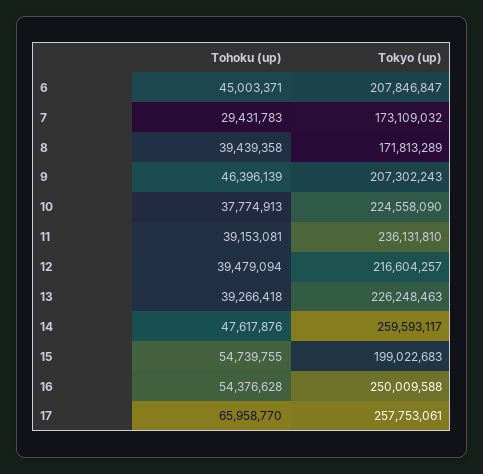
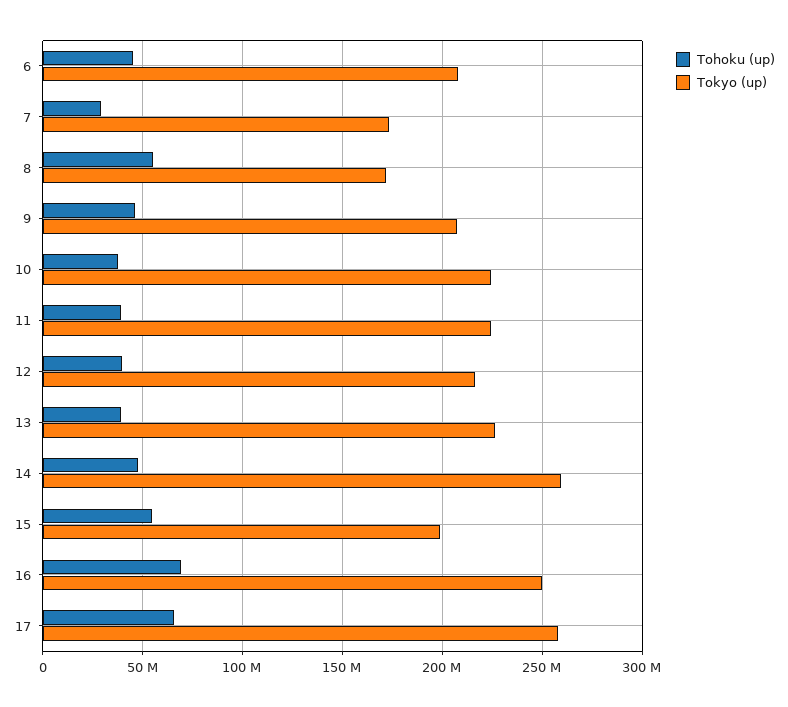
  {
    "Tohoku (up)": {
      "6": 45003371,
      "7": 29431783,
-     "8": 39439358,
+     "8": 55000000,
      "9": 46396139,
      "10": 37774913,
      "11": 39153081,
      "12": 39479094,
      "13": 39266418,
      "14": 47617876,
      "15": 54739755,
-     "16": 54376628,
+     "16": 70000000,
      "17": 65958770
    },
    "Tokyo (up)": {
      "6": 207846847,
      "7": 173109032,
      "8": 171813289,
      "9": 207302243,
      "10": 224558090,
-     "11": 236131810,
+     "11": 225000000,
      "12": 216604257,
      "13": 226248463,
      "14": 259593117,
      "15": 199022683,
      "16": 250009588,
      "17": 257753061
    }
  }

